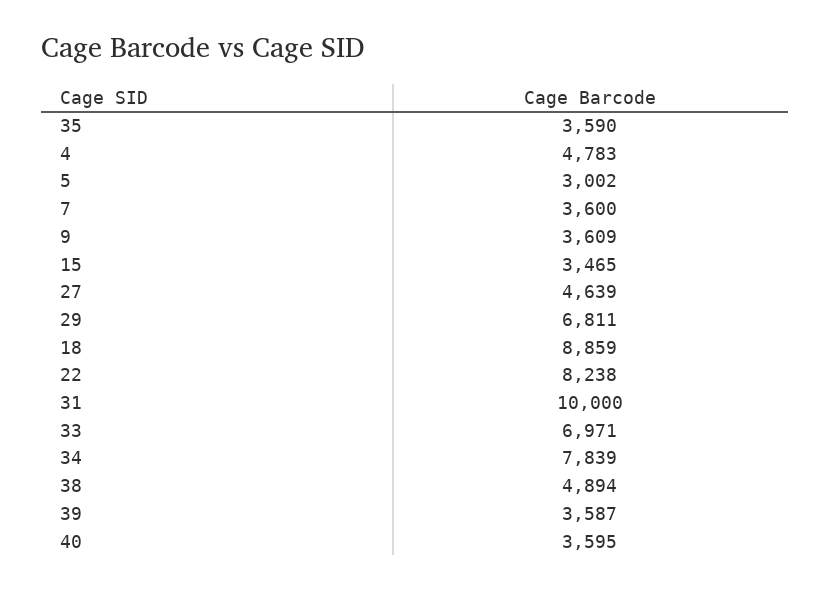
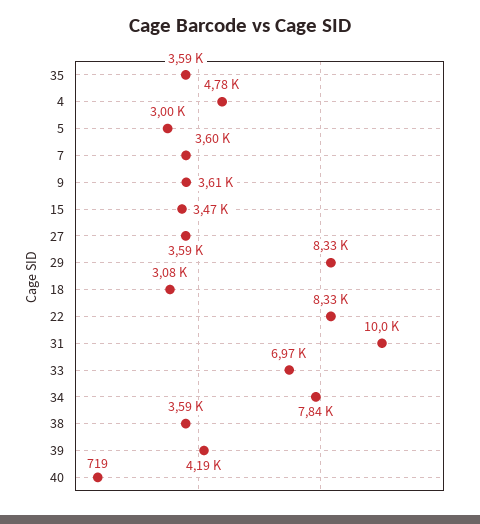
  {
    "35": 3590,
    "4": 4783,
    "5": 3002,
    "7": 3600,
    "9": 3609,
    "15": 3465,
-   "27": 4639,
+   "27": 3590,
-   "29": 6811,
+   "29": 8330,
-   "18": 8859,
+   "18": 3080,
-   "22": 8238,
+   "22": 8330,
    "31": 10000,
    "33": 6971,
    "34": 7839,
-   "38": 4894,
+   "38": 3590,
-   "39": 3587,
+   "39": 4190,
-   "40": 3595
+   "40": 719
  }

